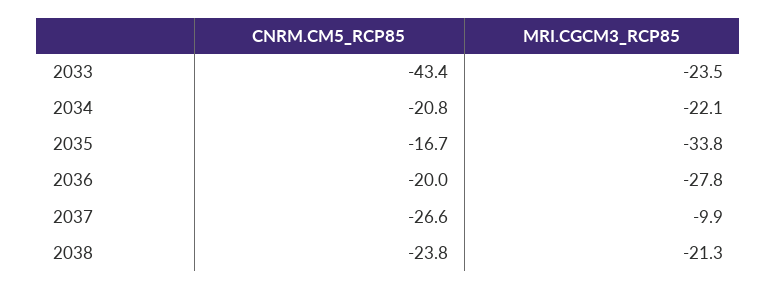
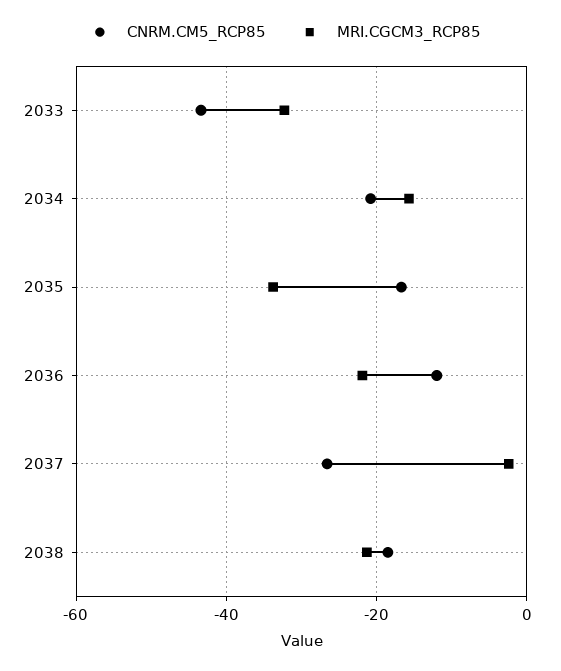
  {
    "CNRM.CM5_RCP85": {
      "2033": -43.4,
      "2034": -20.8,
      "2035": -16.7,
-     "2036": -20,
+     "2036": -12,
      "2037": -26.6,
-     "2038": -23.8
+     "2038": -18
    },
    "MRI.CGCM3_RCP85": {
-     "2033": -23.5,
+     "2033": -32,
-     "2034": -22.1,
+     "2034": -16,
      "2035": -33.8,
-     "2036": -27.8,
+     "2036": -22,
-     "2037": -9.9,
+     "2037": -2,
      "2038": -21.3
    }
  }

